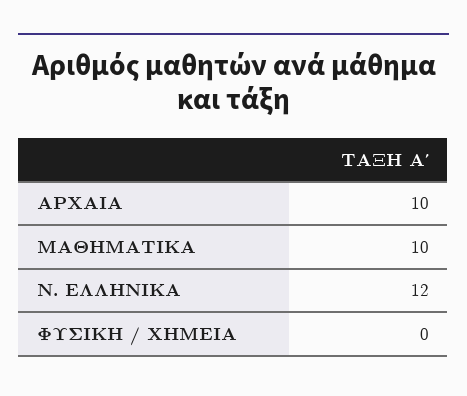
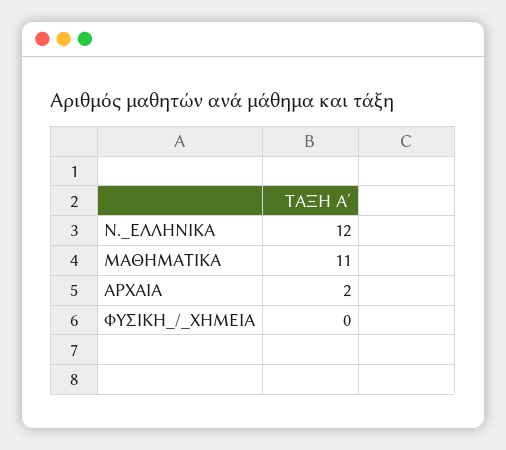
  {
-   "ΑΡΧΑΙΑ": 10,
+   "ΑΡΧΑΙΑ": 2,
-   "ΜΑΘΗΜΑΤΙΚΑ": 10,
+   "ΜΑΘΗΜΑΤΙΚΑ": 11,
    "Ν. ΕΛΛΗΝΙΚΑ": 12,
    "ΦΥΣΙΚΗ / ΧΗΜΕΙΑ": 0
  }

